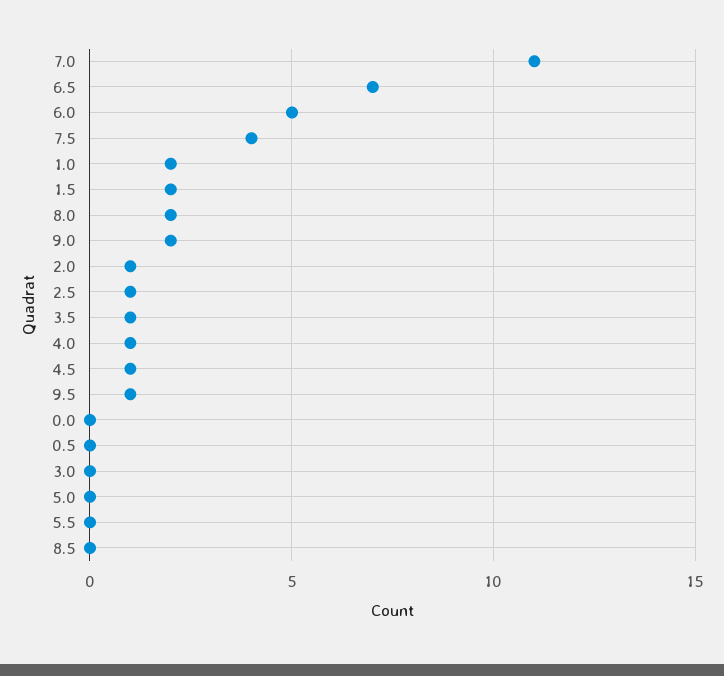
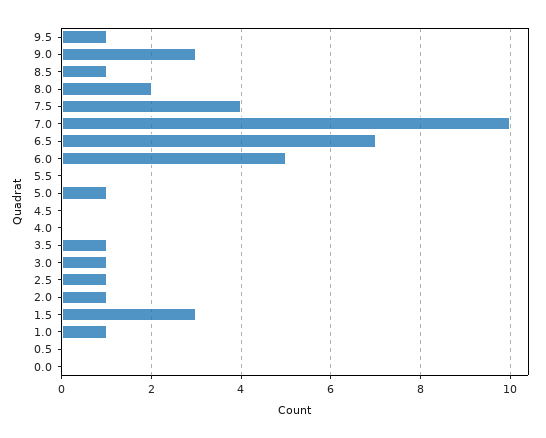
  {
-   "7.0": 11,
+   "7.0": 10,
    "6.5": 7,
    "6.0": 5,
    "7.5": 4,
-   "1.0": 2,
+   "1.0": 1,
-   "1.5": 2,
+   "1.5": 3,
    "8.0": 2,
-   "9.0": 2,
+   "9.0": 3,
    "2.0": 1,
    "2.5": 1,
    "3.5": 1,
-   "4.0": 1,
+   "4.0": 0,
-   "4.5": 1,
+   "4.5": 0,
    "9.5": 1,
    "0.0": 0,
    "0.5": 0,
-   "3.0": 0,
+   "3.0": 1,
-   "5.0": 0,
+   "5.0": 1,
    "5.5": 0,
-   "8.5": 0
+   "8.5": 1
  }

